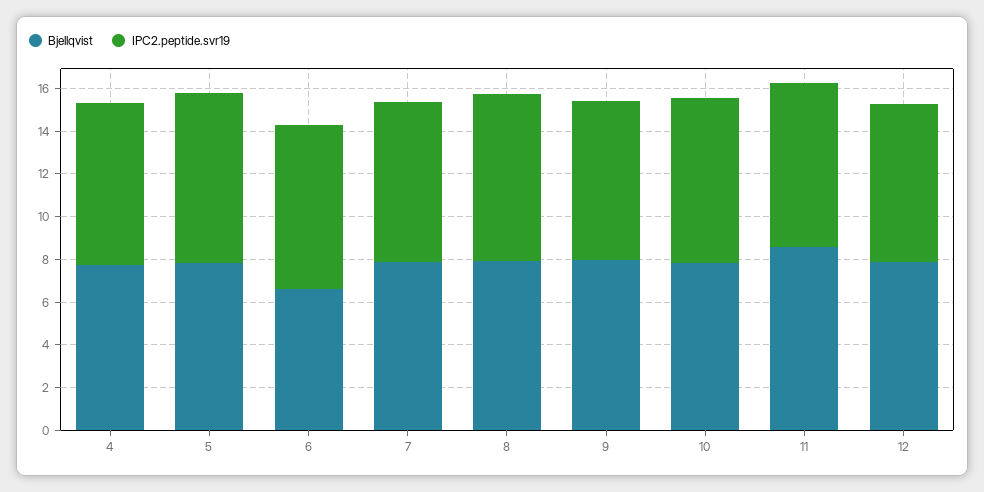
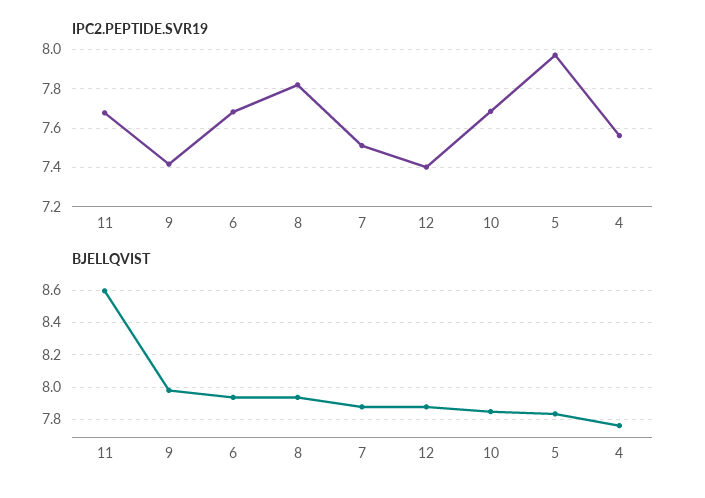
  {
    "Bjellqvist": {
      "4": 7.75,
      "5": 7.85,
-     "6": 6.5,
+     "6": 7.95,
      "7": 7.9,
      "8": 7.95,
      "9": 8,
      "10": 7.85,
      "11": 8.6,
      "12": 7.9
    },
    "IPC2.peptide.svr19": {
      "4": 7.55,
      "5": 7.95,
      "6": 7.7,
      "7": 7.5,
      "8": 7.8,
      "9": 7.4,
      "10": 7.7,
      "11": 7.7,
      "12": 7.4
    }
  }

